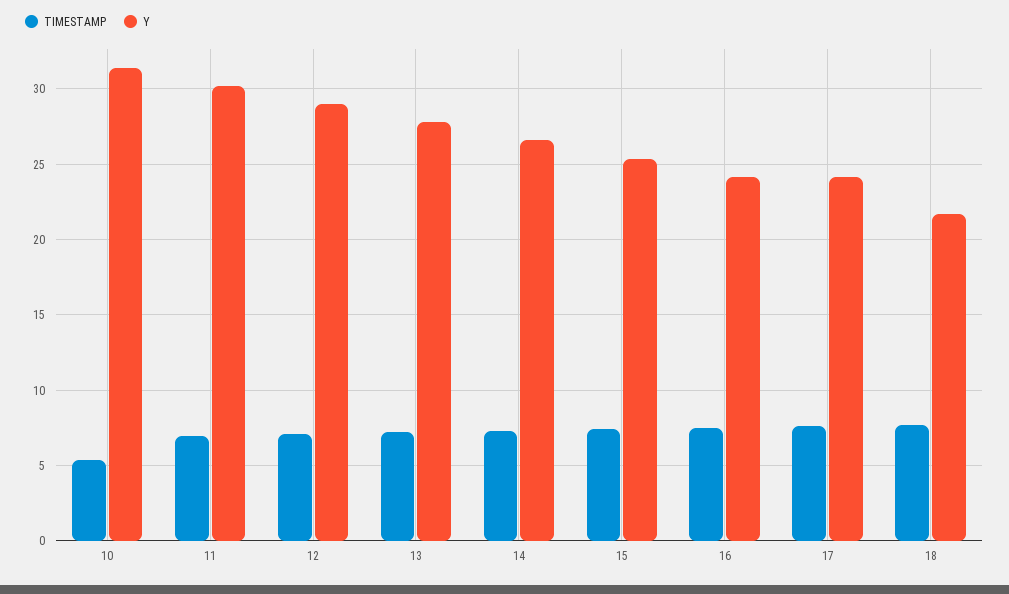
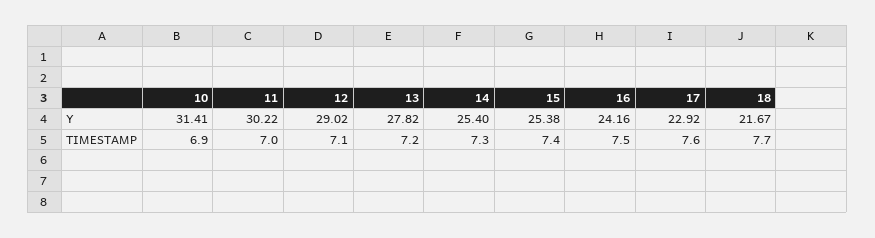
  {
    "TIMESTAMP": {
-     "10": 5.5,
+     "10": 6.9,
      "11": 7,
      "12": 7.1,
      "13": 7.2,
      "14": 7.3,
      "15": 7.4,
      "16": 7.5,
      "17": 7.6,
      "18": 7.7
    },
    "Y": {
      "10": 31.41,
      "11": 30.22,
      "12": 29.02,
      "13": 27.82,
-     "14": 26.5,
+     "14": 25.4,
      "15": 25.38,
      "16": 24.16,
-     "17": 24,
+     "17": 22.92,
      "18": 21.67
    }
  }

